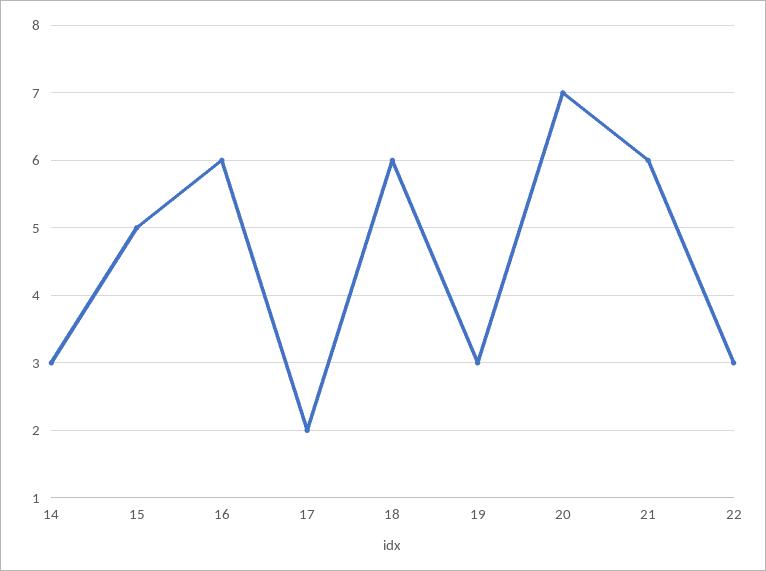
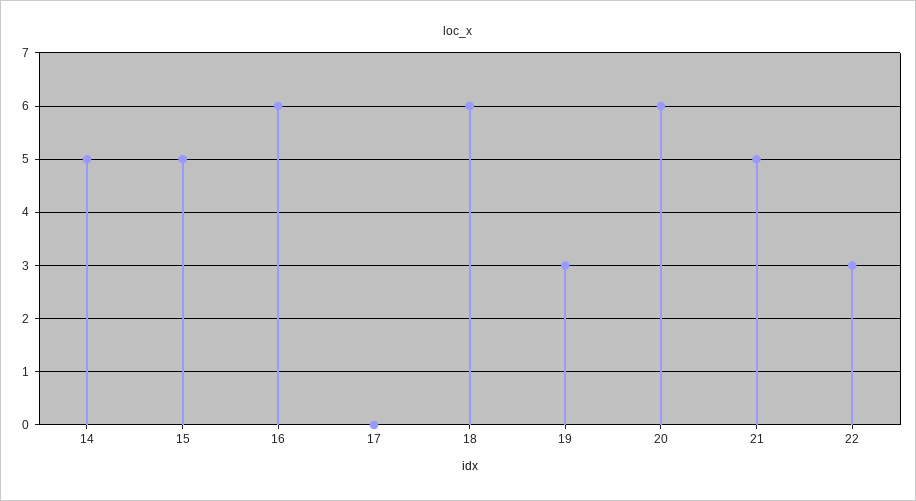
  {
-   "14": 3,
+   "14": 5,
    "15": 5,
    "16": 6,
-   "17": 2,
+   "17": 0,
    "18": 6,
    "19": 3,
-   "20": 7,
+   "20": 6,
-   "21": 6,
+   "21": 5,
    "22": 3
  }

